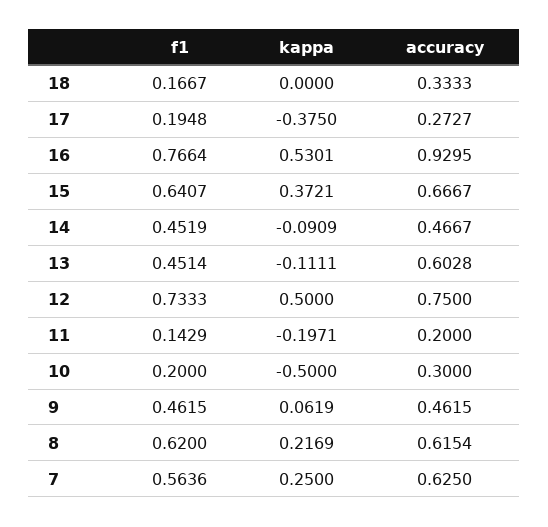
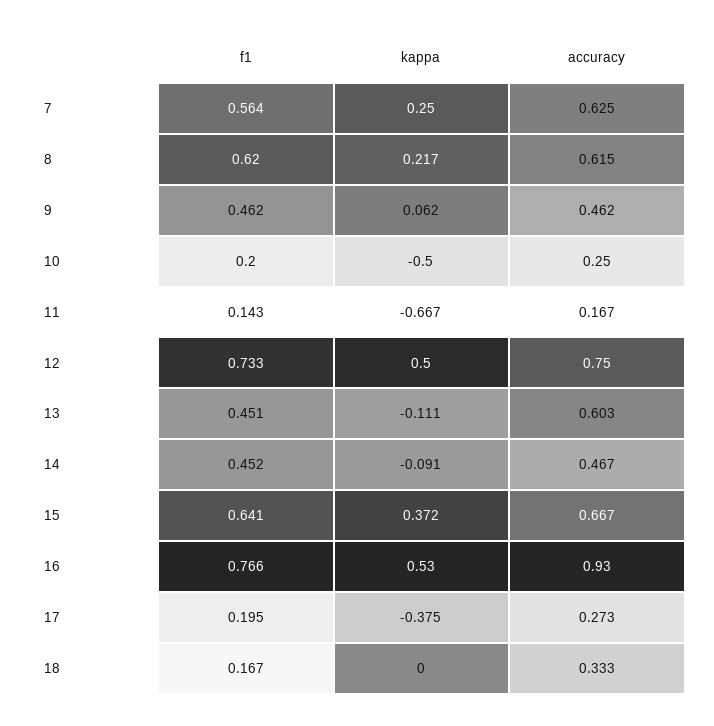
  {
    "f1": {
      "18": 0.1667,
      "17": 0.1948,
      "16": 0.7664,
      "15": 0.6407,
      "14": 0.4519,
      "13": 0.4514,
      "12": 0.7333,
      "11": 0.1429,
      "10": 0.2,
      "9": 0.4615,
      "8": 0.62,
      "7": 0.5636
    },
    "kappa": {
      "18": 0,
      "17": -0.375,
      "16": 0.5301,
      "15": 0.3721,
      "14": -0.0909,
      "13": -0.1111,
      "12": 0.5,
-     "11": -0.1971,
+     "11": -0.667,
      "10": -0.5,
      "9": 0.0619,
      "8": 0.2169,
      "7": 0.25
    },
    "accuracy": {
      "18": 0.3333,
      "17": 0.2727,
      "16": 0.9295,
      "15": 0.6667,
      "14": 0.4667,
      "13": 0.6028,
      "12": 0.75,
-     "11": 0.2,
+     "11": 0.167,
-     "10": 0.3,
+     "10": 0.25,
      "9": 0.4615,
      "8": 0.6154,
      "7": 0.625
    }
  }

